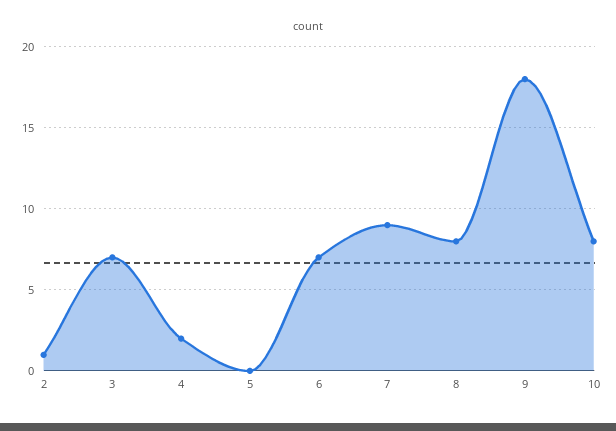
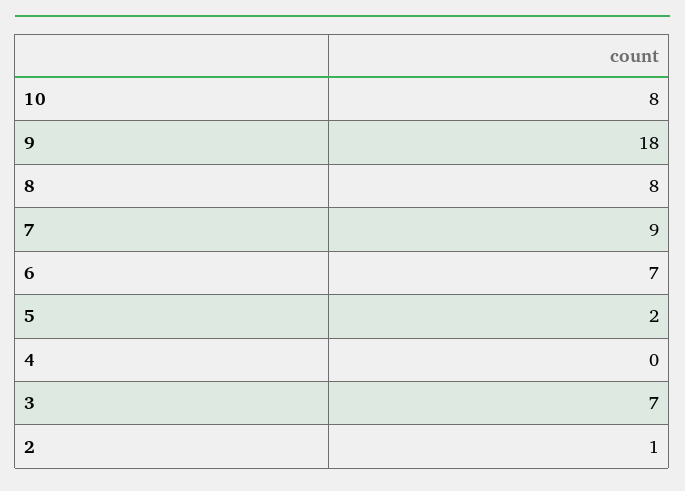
  {
    "2": 1,
    "3": 7,
-   "4": 2,
+   "4": 0,
-   "5": 0,
+   "5": 2,
    "6": 7,
    "7": 9,
    "8": 8,
    "9": 18,
    "10": 8
  }

